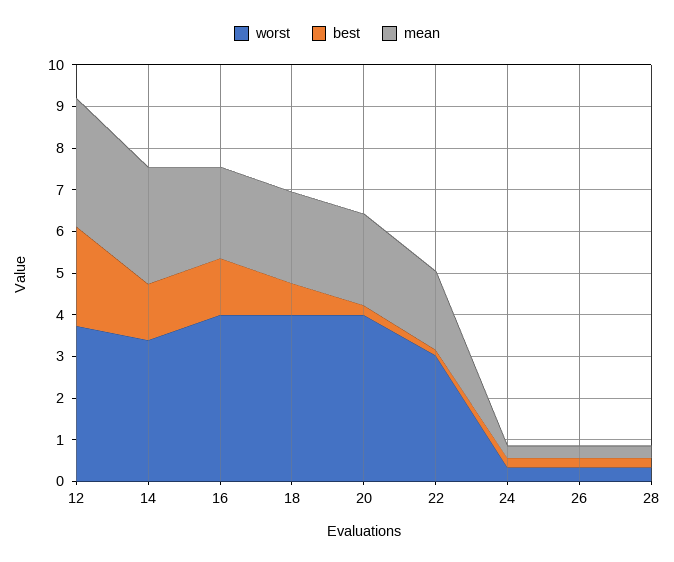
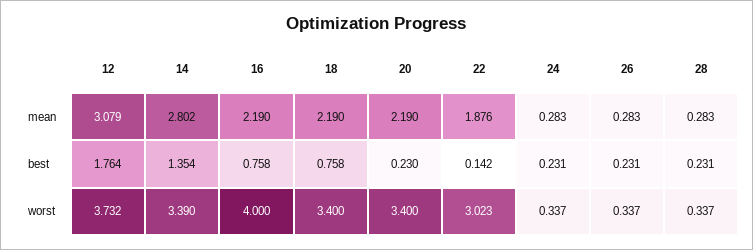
  {
    "worst": {
      "12": 3.732,
      "14": 3.39,
      "16": 4,
-     "18": 4,
+     "18": 3.4,
-     "20": 4,
+     "20": 3.4,
      "22": 3.023,
      "24": 0.337,
      "26": 0.337,
      "28": 0.337
    },
    "best": {
-     "12": 2.4,
+     "12": 1.764,
      "14": 1.354,
-     "16": 1.4,
+     "16": 0.758,
      "18": 0.758,
      "20": 0.23,
      "22": 0.142,
      "24": 0.231,
      "26": 0.231,
      "28": 0.231
    },
    "mean": {
      "12": 3.079,
      "14": 2.802,
      "16": 2.19,
      "18": 2.19,
      "20": 2.19,
      "22": 1.876,
      "24": 0.283,
      "26": 0.283,
      "28": 0.283
    }
  }

